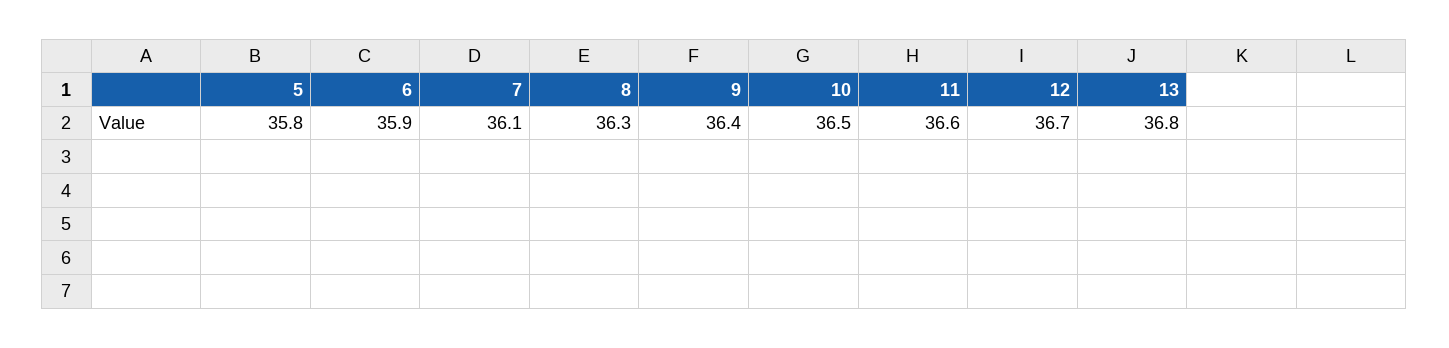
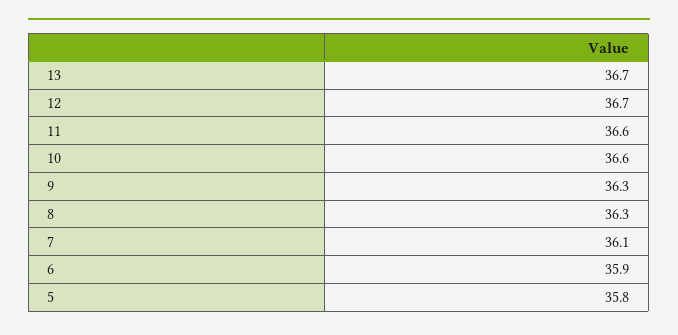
  {
    "5": 35.8,
    "6": 35.9,
    "7": 36.1,
    "8": 36.3,
-   "9": 36.4,
+   "9": 36.3,
-   "10": 36.5,
+   "10": 36.6,
    "11": 36.6,
    "12": 36.7,
-   "13": 36.8
+   "13": 36.7
  }

